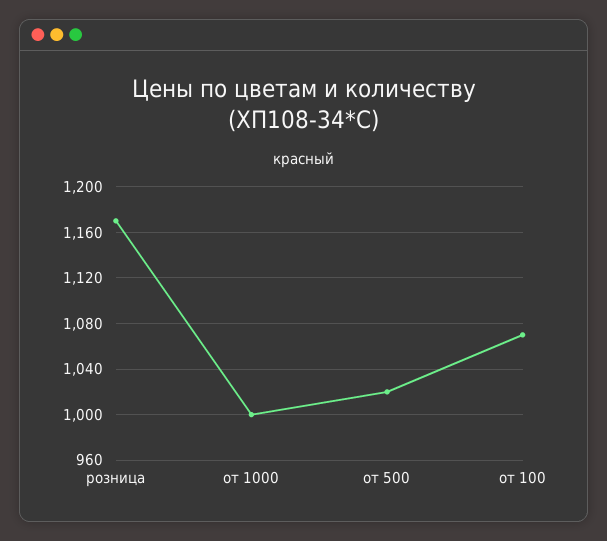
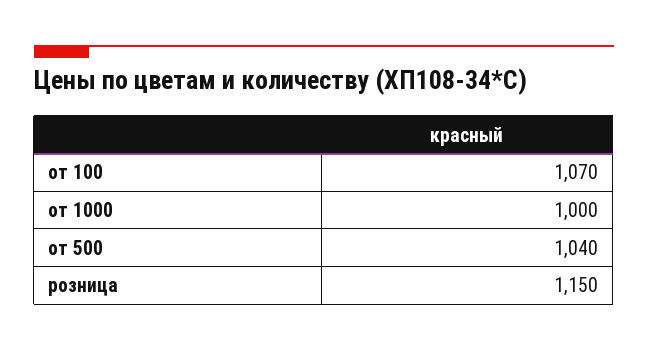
  {
-   "розница": 1170,
+   "розница": 1150,
    "от 1000": 1000,
-   "от 500": 1020,
+   "от 500": 1040,
    "от 100": 1070
  }

